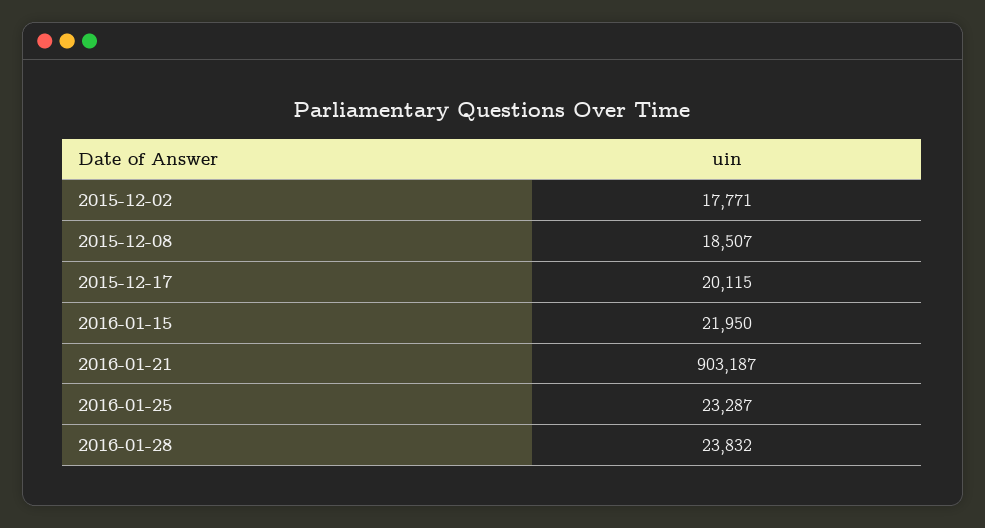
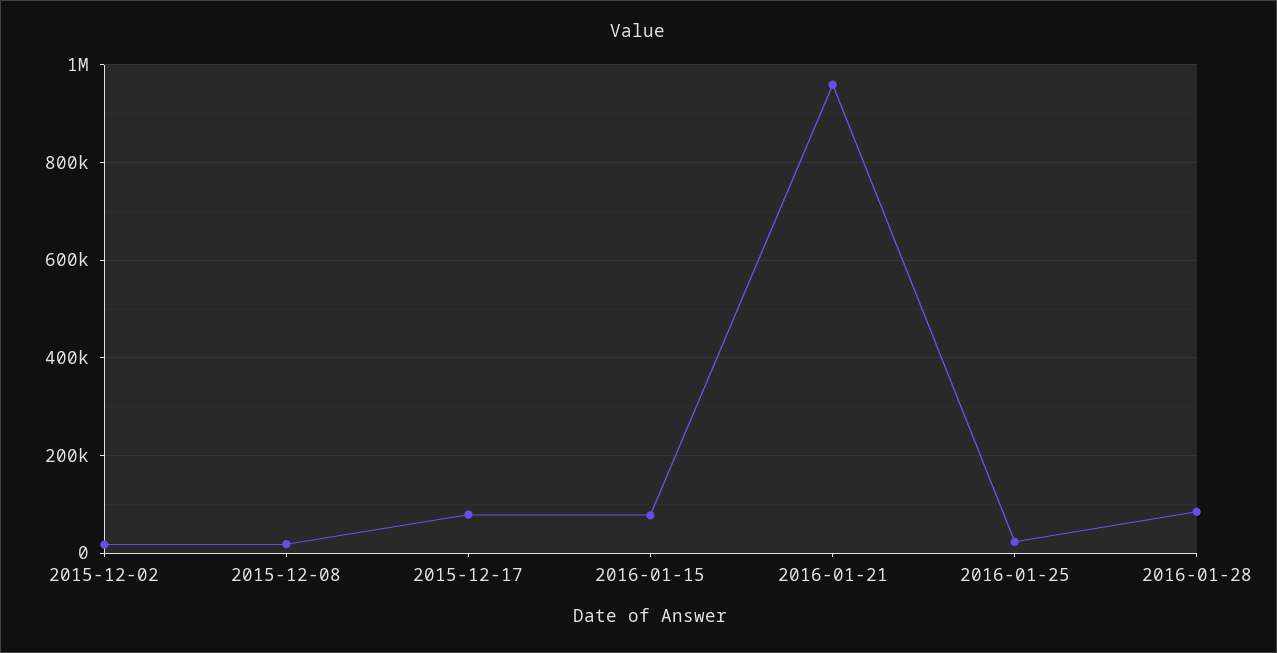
  {
    "2015-12-02": 17771,
    "2015-12-08": 18507,
-   "2015-12-17": 20115,
+   "2015-12-17": 80000,
-   "2016-01-15": 21950,
+   "2016-01-15": 80000,
-   "2016-01-21": 903187,
+   "2016-01-21": 960000,
    "2016-01-25": 23287,
-   "2016-01-28": 23832
+   "2016-01-28": 80000
  }

